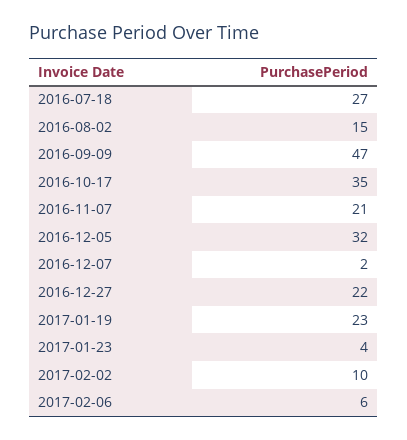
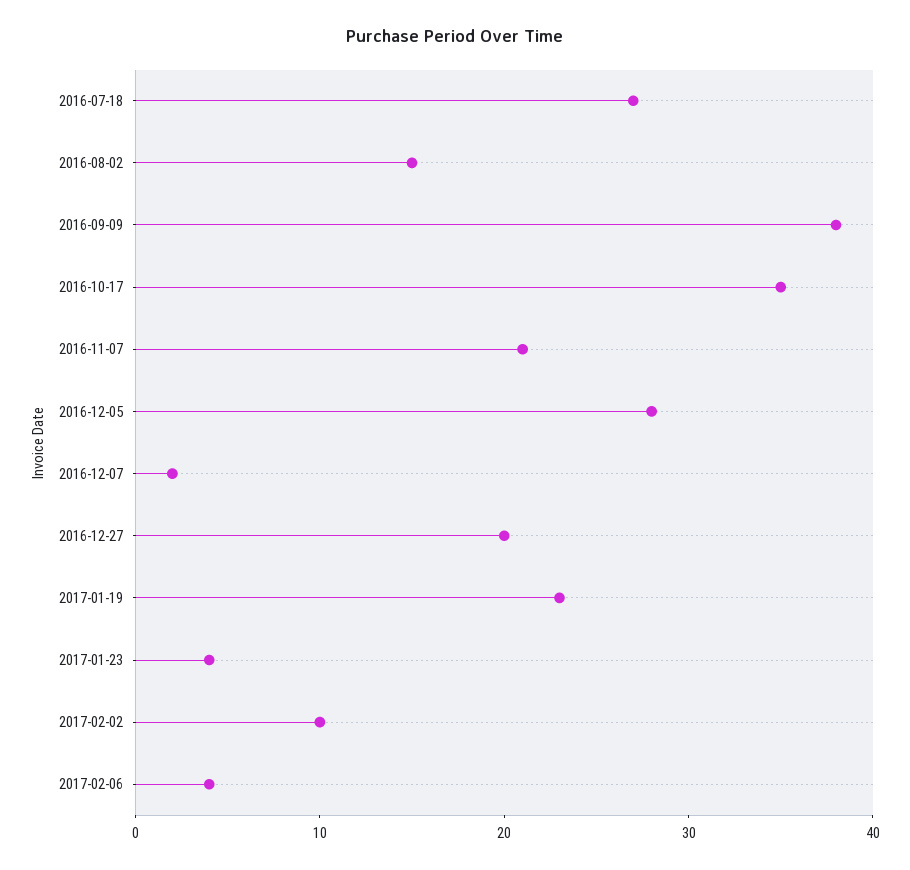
  {
    "2016-07-18": 27,
    "2016-08-02": 15,
-   "2016-09-09": 47,
+   "2016-09-09": 38,
    "2016-10-17": 35,
    "2016-11-07": 21,
-   "2016-12-05": 32,
+   "2016-12-05": 28,
    "2016-12-07": 2,
-   "2016-12-27": 22,
+   "2016-12-27": 20,
    "2017-01-19": 23,
    "2017-01-23": 4,
    "2017-02-02": 10,
-   "2017-02-06": 6
+   "2017-02-06": 4
  }

